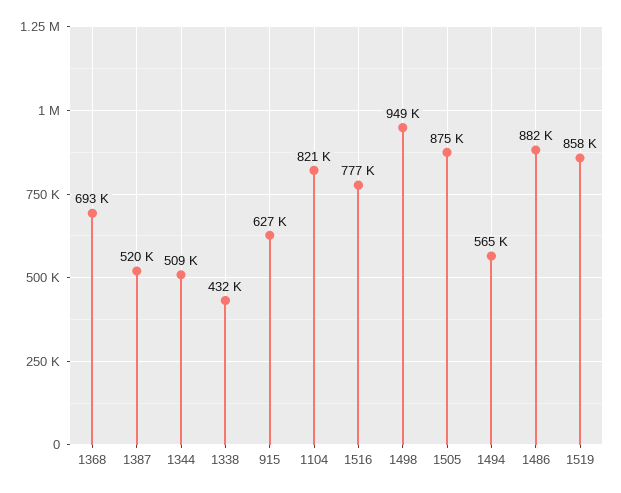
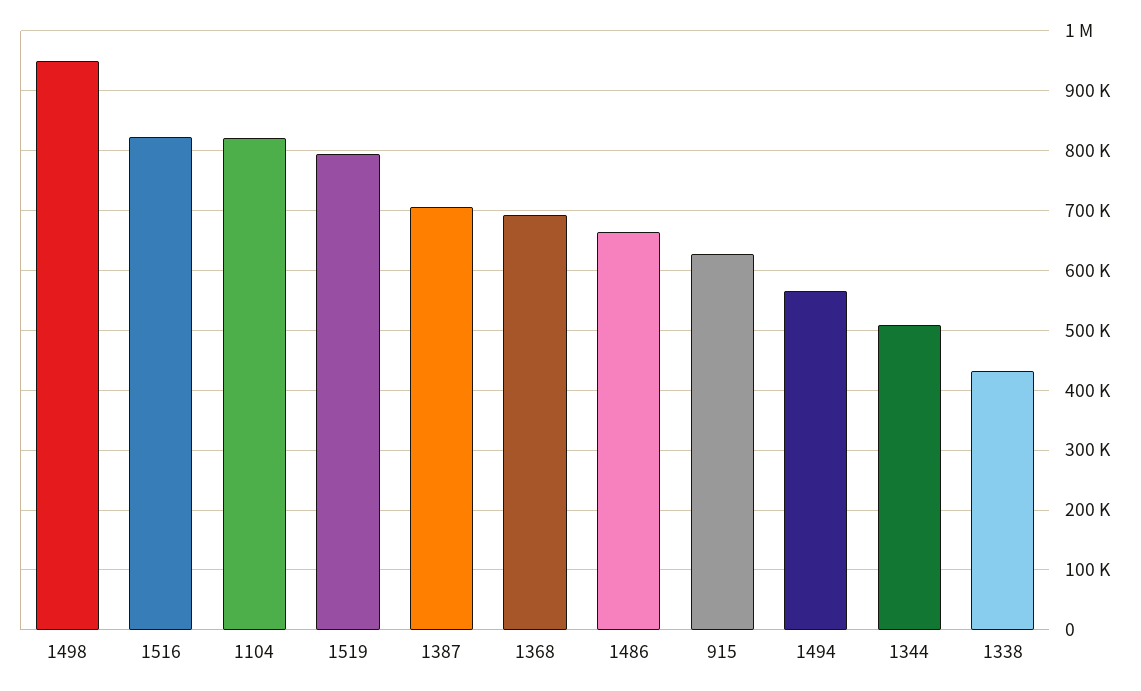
  {
    "1368": 693000,
-   "1387": 520000,
+   "1387": 700000,
    "1344": 509000,
    "1338": 432000,
    "915": 627000,
    "1104": 821000,
-   "1516": 777000,
+   "1516": 820000,
    "1498": 949000,
-   "1505": 875000,
    "1494": 565000,
-   "1486": 882000,
+   "1486": 660000,
-   "1519": 858000
+   "1519": 800000
  }

